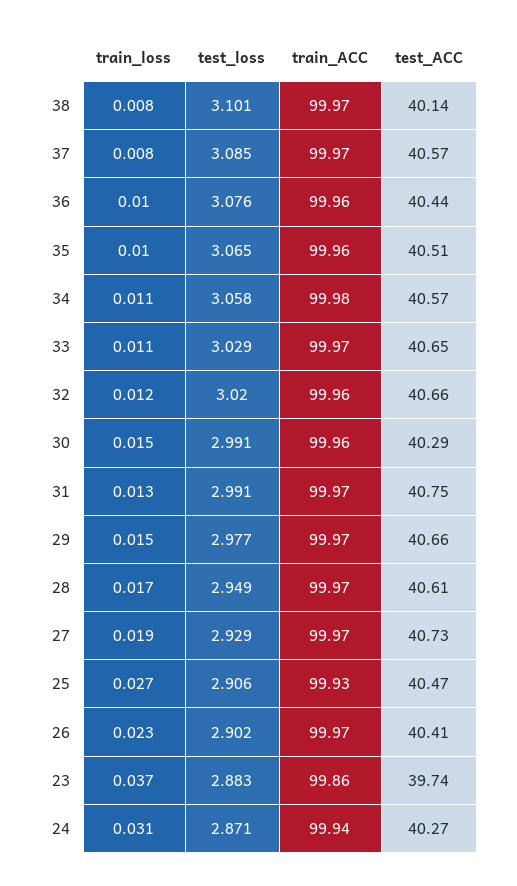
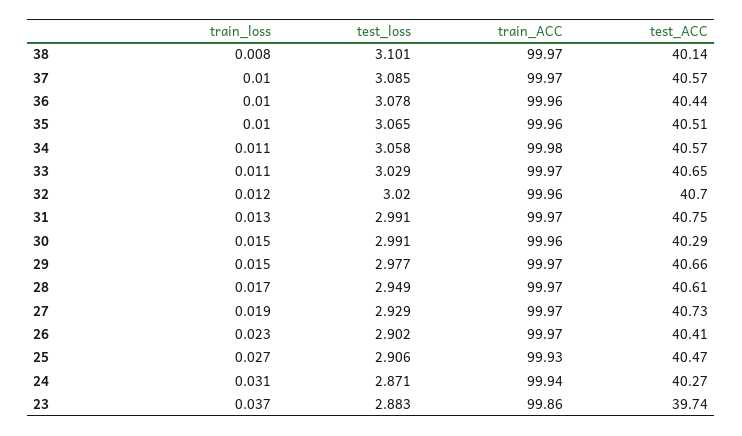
  {
    "train_loss": {
      "38": 0.008,
-     "37": 0.008,
+     "37": 0.01,
      "36": 0.01,
      "35": 0.01,
      "34": 0.011,
      "33": 0.011,
      "32": 0.012,
      "30": 0.015,
      "31": 0.013,
      "29": 0.015,
      "28": 0.017,
      "27": 0.019,
      "25": 0.027,
      "26": 0.023,
      "23": 0.037,
      "24": 0.031
    },
    "test_loss": {
      "38": 3.101,
      "37": 3.085,
-     "36": 3.076,
+     "36": 3.078,
      "35": 3.065,
      "34": 3.058,
      "33": 3.029,
      "32": 3.02,
      "30": 2.991,
      "31": 2.991,
      "29": 2.977,
      "28": 2.949,
      "27": 2.929,
      "25": 2.906,
      "26": 2.902,
      "23": 2.883,
      "24": 2.871
    },
    "train_ACC": {
      "38": 99.97,
      "37": 99.97,
      "36": 99.96,
      "35": 99.96,
      "34": 99.98,
      "33": 99.97,
      "32": 99.96,
      "30": 99.96,
      "31": 99.97,
      "29": 99.97,
      "28": 99.97,
      "27": 99.97,
      "25": 99.93,
      "26": 99.97,
      "23": 99.86,
      "24": 99.94
    },
    "test_ACC": {
      "38": 40.14,
      "37": 40.57,
      "36": 40.44,
      "35": 40.51,
      "34": 40.57,
      "33": 40.65,
-     "32": 40.66,
+     "32": 40.7,
      "30": 40.29,
      "31": 40.75,
      "29": 40.66,
      "28": 40.61,
      "27": 40.73,
      "25": 40.47,
      "26": 40.41,
      "23": 39.74,
      "24": 40.27
    }
  }

